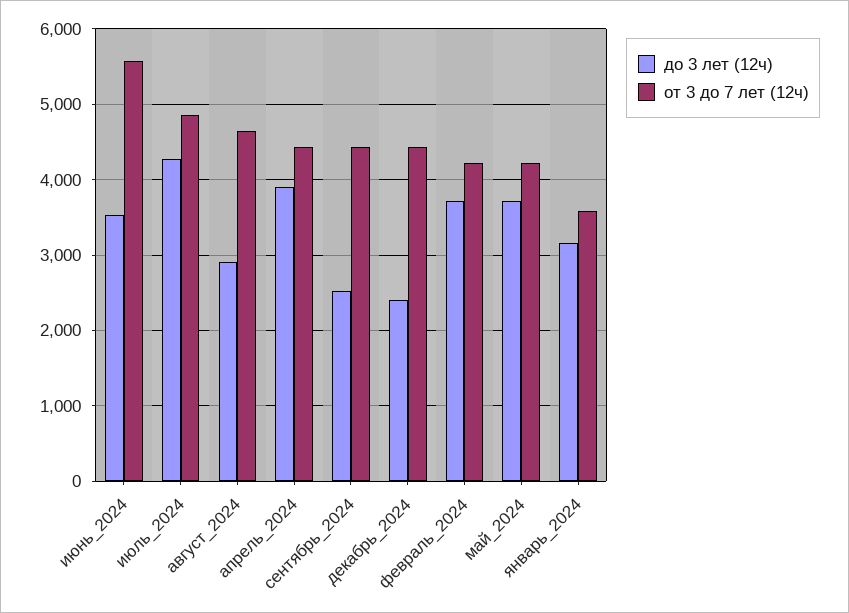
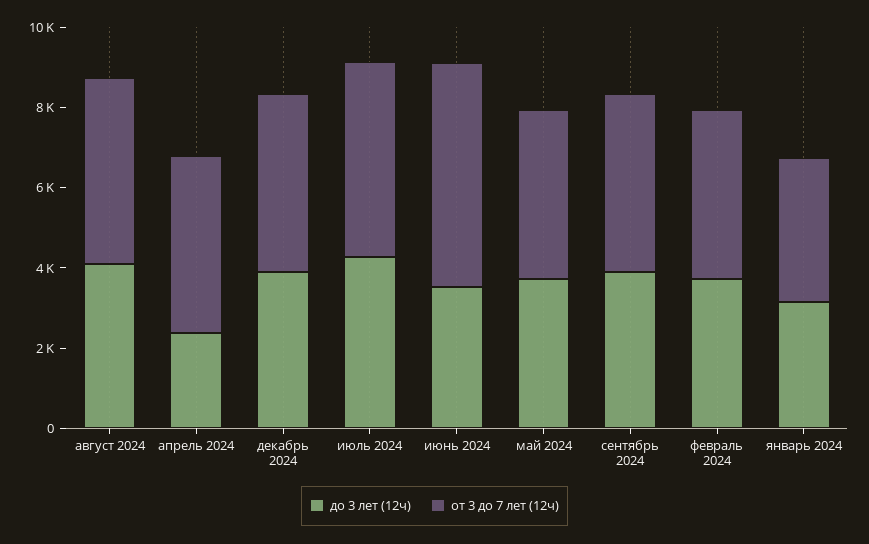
  {
    "до 3 лет (12ч)": {
      "июнь_2024": 3500,
      "июль_2024": 4300,
-     "август_2024": 2900,
+     "август_2024": 4000,
-     "апрель_2024": 3900,
+     "апрель_2024": 2500,
-     "сентябрь_2024": 2500,
+     "сентябрь_2024": 4000,
-     "декабрь_2024": 2400,
+     "декабрь_2024": 4000,
      "февраль_2024": 3700,
      "май_2024": 3700,
      "январь_2024": 3200
    },
    "от 3 до 7 лет (12ч)": {
      "июнь_2024": 5600,
      "июль_2024": 4900,
      "август_2024": 4600,
      "апрель_2024": 4400,
      "сентябрь_2024": 4400,
      "декабрь_2024": 4400,
      "февраль_2024": 4200,
      "май_2024": 4200,
      "январь_2024": 3600
    }
  }

